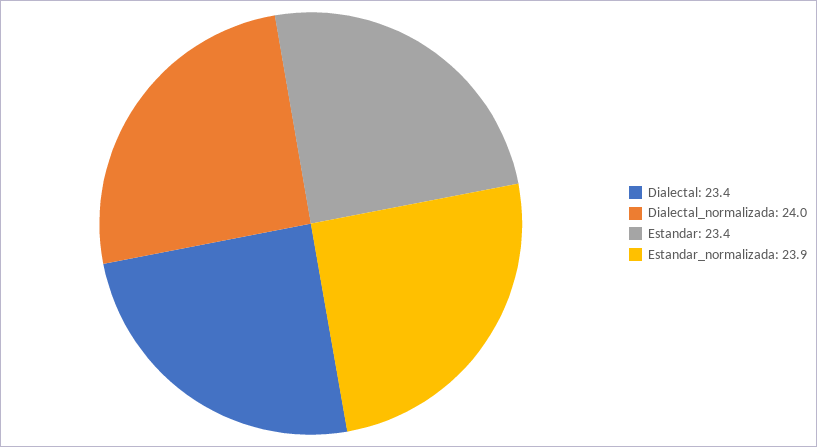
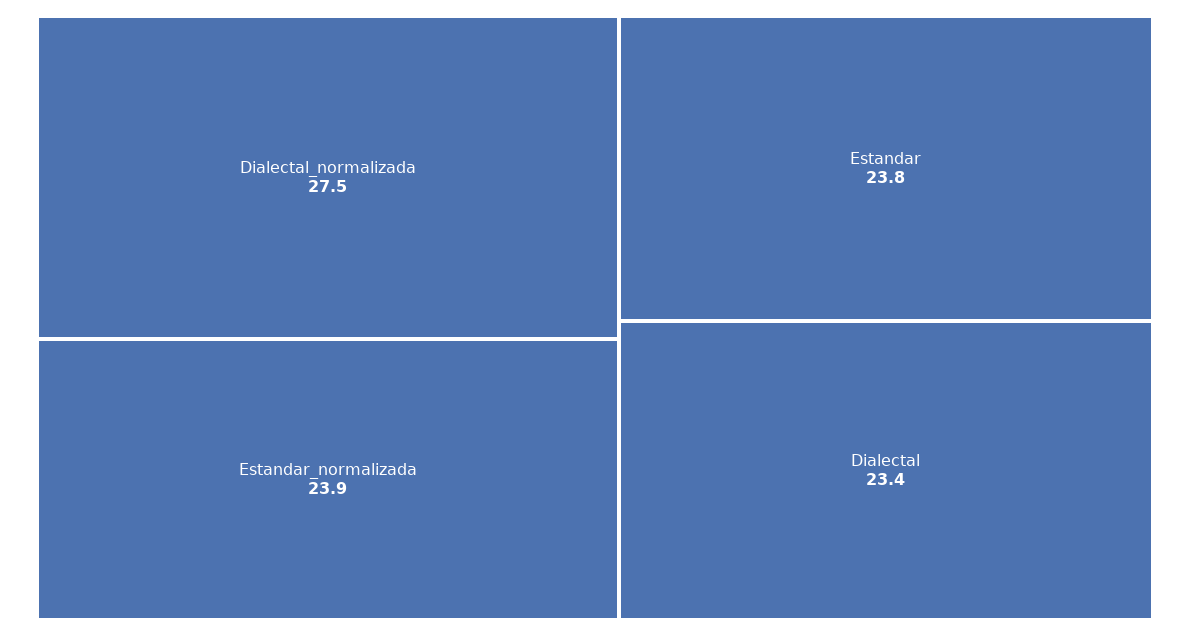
  {
    "Dialectal": 23.4,
-   "Dialectal_normalizada": 24,
+   "Dialectal_normalizada": 27.5,
-   "Estandar": 23.4,
+   "Estandar": 23.8,
    "Estandar_normalizada": 23.9
  }

